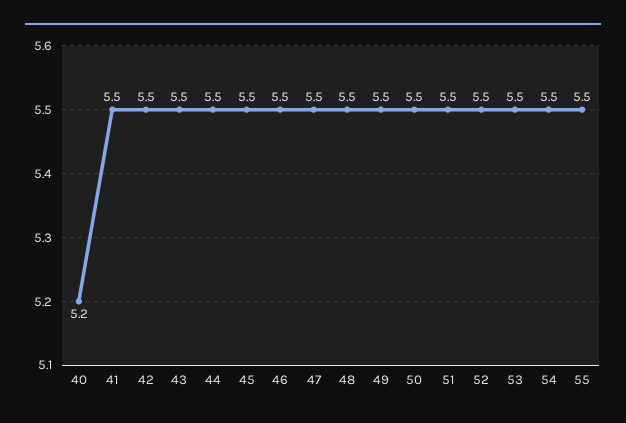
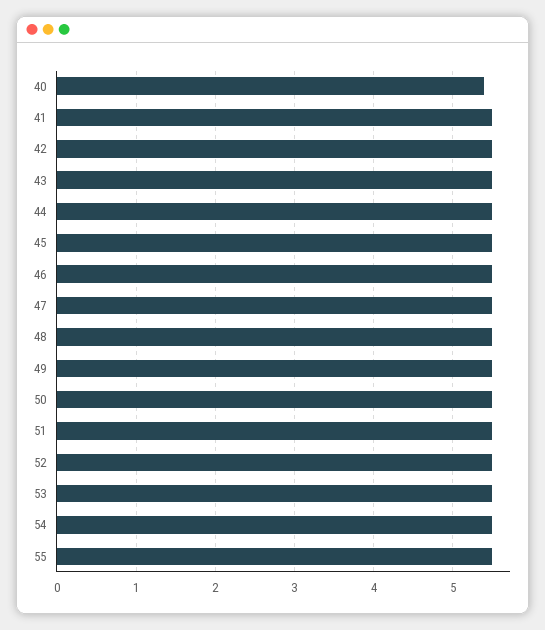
  {
-   "40": 5.2,
+   "40": 5.4,
    "41": 5.5,
    "42": 5.5,
    "43": 5.5,
    "44": 5.5,
    "45": 5.5,
    "46": 5.5,
    "47": 5.5,
    "48": 5.5,
    "49": 5.5,
    "50": 5.5,
    "51": 5.5,
    "52": 5.5,
    "53": 5.5,
    "54": 5.5,
    "55": 5.5
  }

